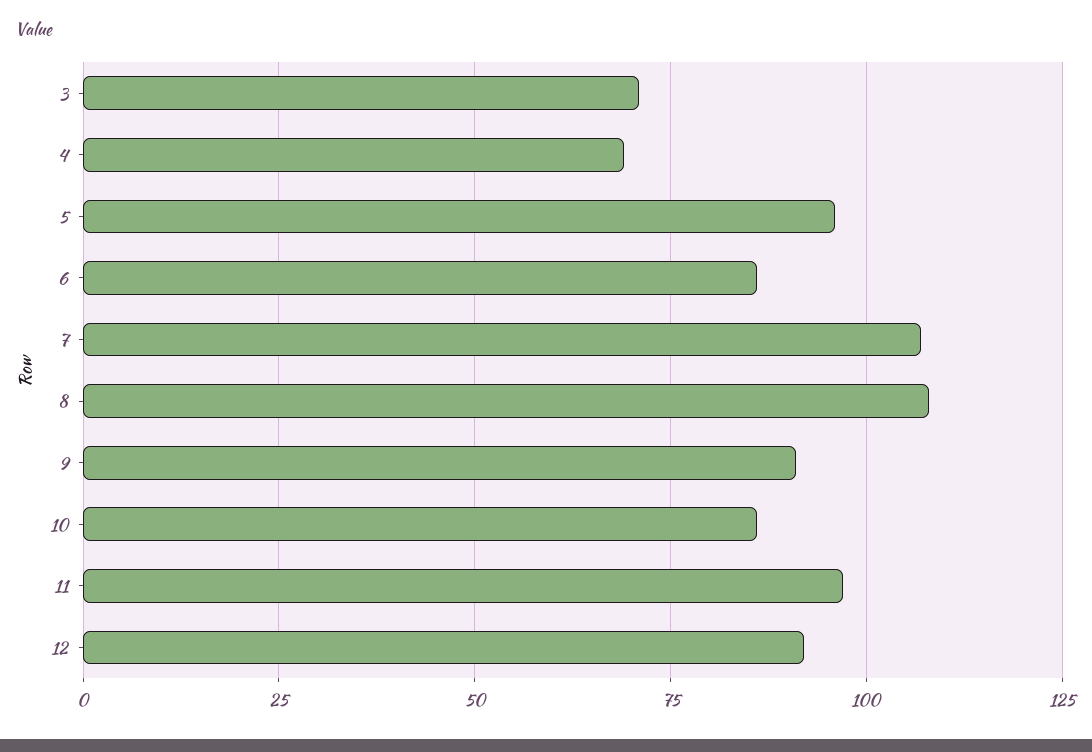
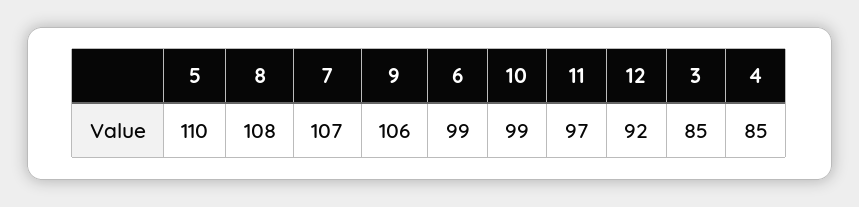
  {
-   "3": 70,
+   "3": 85,
-   "4": 70,
+   "4": 85,
-   "5": 95,
+   "5": 110,
-   "6": 85,
+   "6": 99,
    "7": 107,
    "8": 108,
-   "9": 90,
+   "9": 106,
-   "10": 85,
+   "10": 99,
    "11": 97,
    "12": 92
  }

